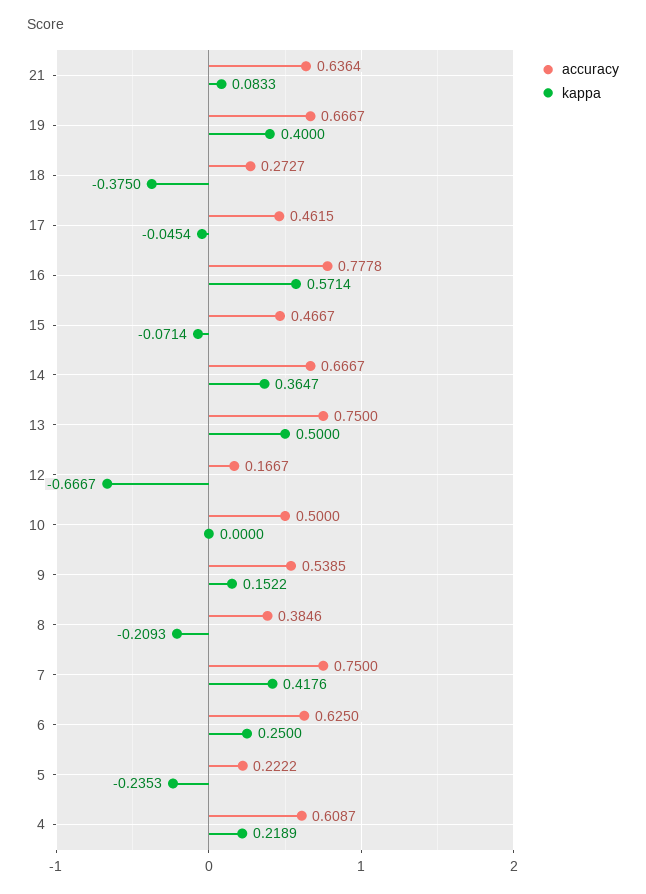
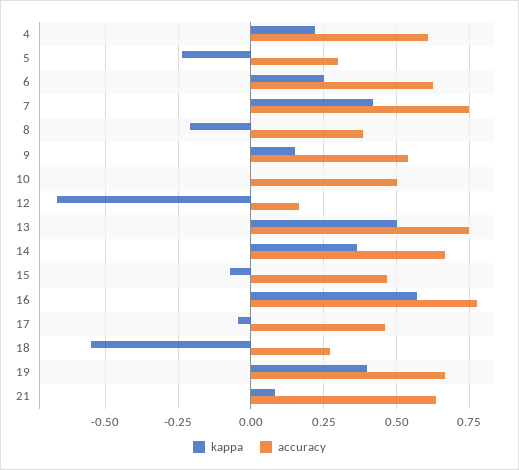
  {
    "accuracy": {
      "21": 0.6364,
      "19": 0.6667,
      "18": 0.2727,
      "17": 0.4615,
      "16": 0.7778,
      "15": 0.4667,
      "14": 0.6667,
      "13": 0.75,
      "12": 0.1667,
      "10": 0.5,
      "9": 0.5385,
      "8": 0.3846,
      "7": 0.75,
      "6": 0.625,
-     "5": 0.2222,
+     "5": 0.3,
      "4": 0.6087
    },
    "kappa": {
      "21": 0.0833,
      "19": 0.4,
-     "18": -0.375,
+     "18": -0.55,
      "17": -0.0454,
      "16": 0.5714,
      "15": -0.0714,
      "14": 0.3647,
      "13": 0.5,
      "12": -0.6667,
      "10": 0,
      "9": 0.1522,
      "8": -0.2093,
      "7": 0.4176,
      "6": 0.25,
      "5": -0.2353,
      "4": 0.2189
    }
  }

